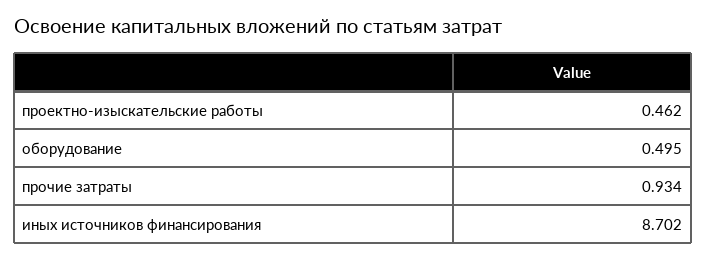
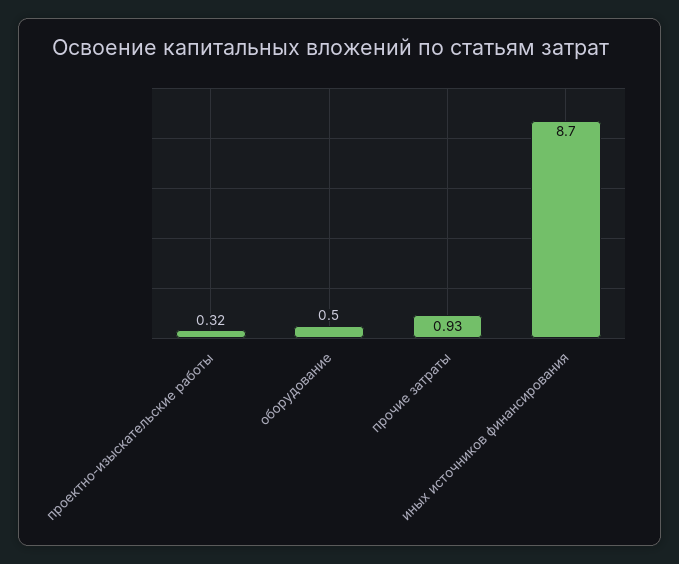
  {
-   "проектно-изыскательские работы": 0.462,
+   "проектно-изыскательские работы": 0.32,
    "оборудование": 0.495,
    "прочие затраты": 0.934,
    "иных источников финансирования": 8.702
  }

